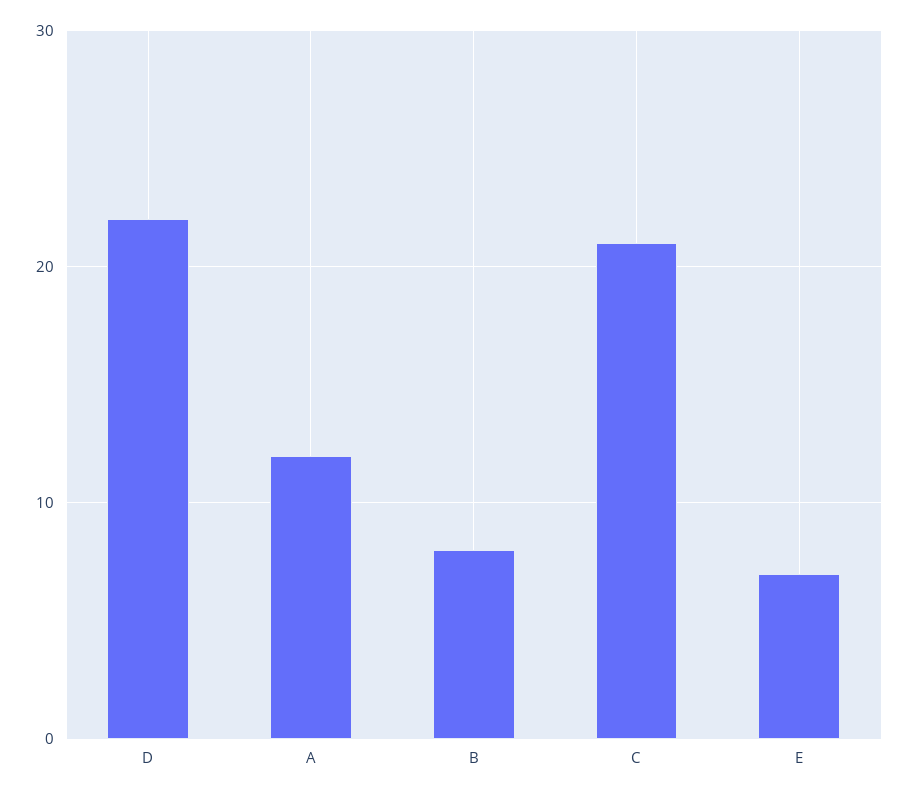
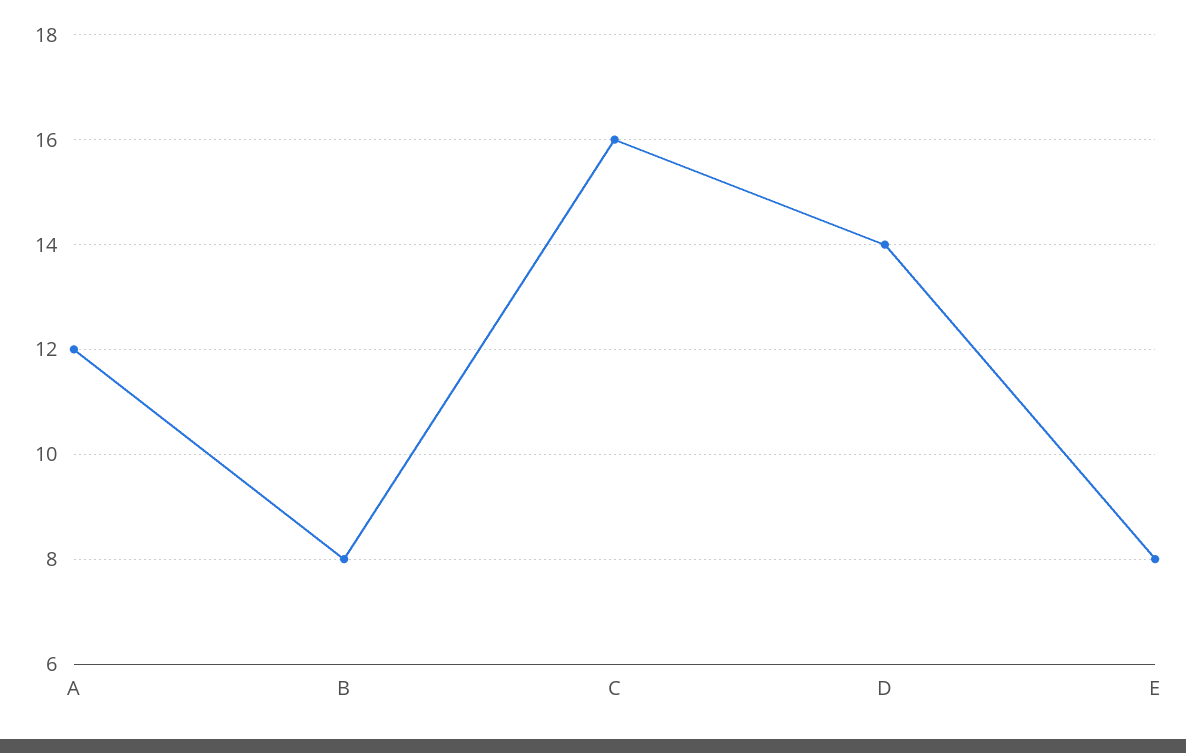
  {
-   "D": 22,
+   "D": 14,
    "A": 12,
    "B": 8,
-   "C": 21,
+   "C": 16,
-   "E": 7
+   "E": 8
  }

